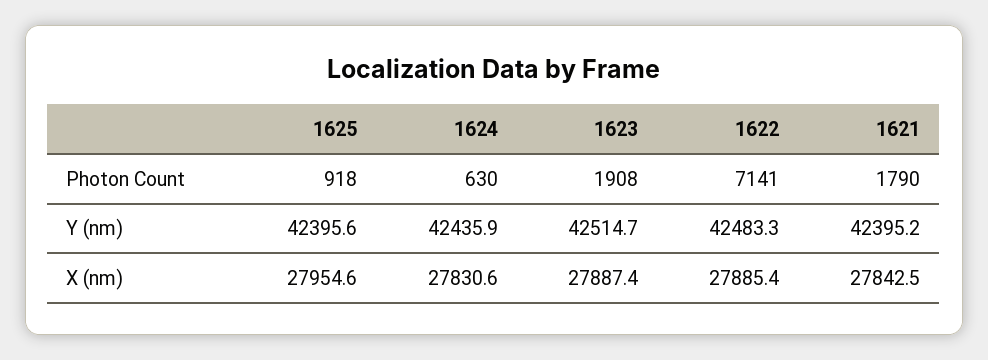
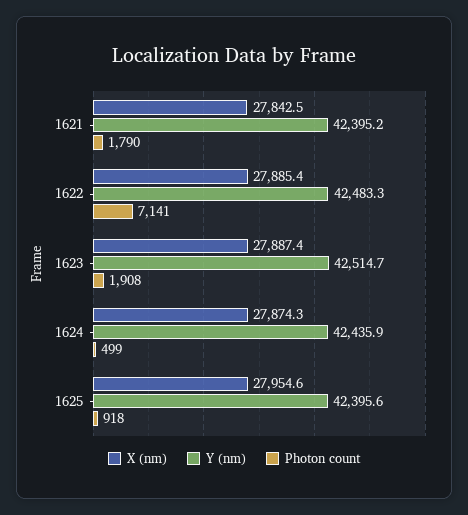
  {
    "Photon Count": {
      "1625": 918,
-     "1624": 630,
+     "1624": 499,
      "1623": 1908,
      "1622": 7141,
      "1621": 1790
    },
    "Y (nm)": {
      "1625": 42395.6,
      "1624": 42435.9,
      "1623": 42514.7,
      "1622": 42483.3,
      "1621": 42395.2
    },
    "X (nm)": {
      "1625": 27954.6,
-     "1624": 27830.6,
+     "1624": 27874.3,
      "1623": 27887.4,
      "1622": 27885.4,
      "1621": 27842.5
    }
  }

